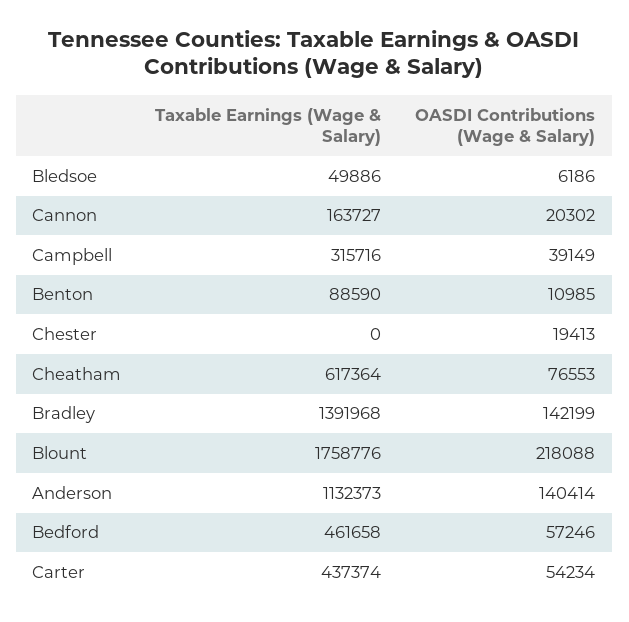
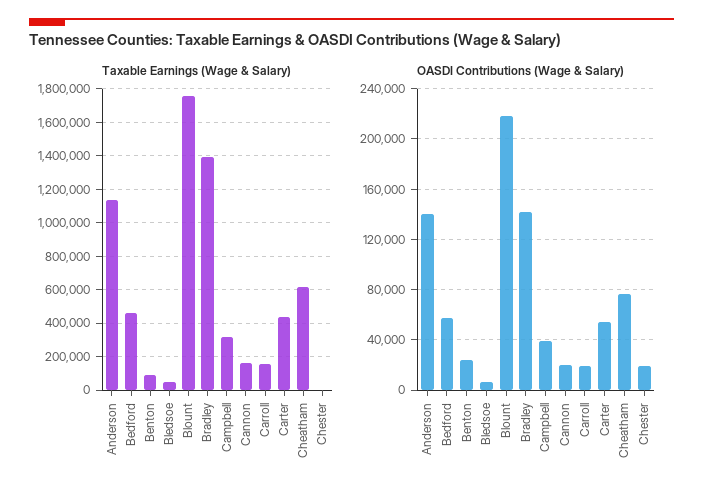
  {
    "Taxable Earnings (Wage & Salary)": {
      "Bledsoe": 49886,
      "Cannon": 163727,
      "Campbell": 315716,
      "Benton": 88590,
      "Chester": 0,
      "Cheatham": 617364,
      "Bradley": 1391968,
      "Blount": 1758776,
      "Anderson": 1132373,
      "Bedford": 461658,
-     "Carter": 437374
+     "Carter": 437374,
+     "Carroll": 150000
    },
    "OASDI Contributions (Wage & Salary)": {
      "Bledsoe": 6186,
      "Cannon": 20302,
      "Campbell": 39149,
-     "Benton": 10985,
+     "Benton": 25000,
      "Chester": 19413,
      "Cheatham": 76553,
      "Bradley": 142199,
      "Blount": 218088,
      "Anderson": 140414,
      "Bedford": 57246,
-     "Carter": 54234
+     "Carter": 54234,
+     "Carroll": 20000
    }
  }

